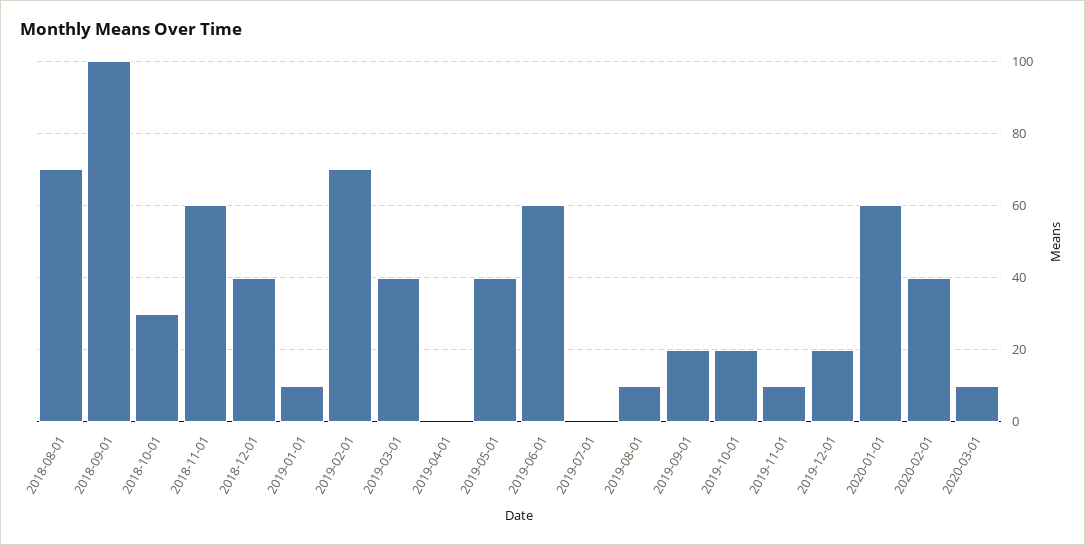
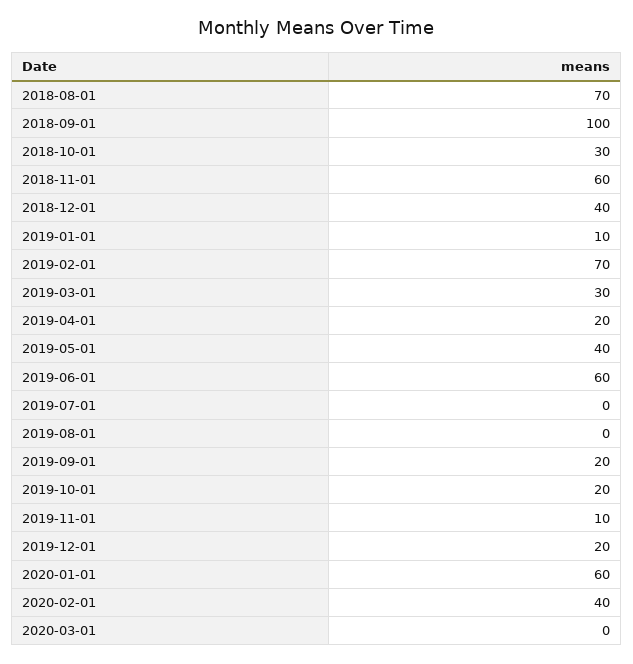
  {
    "2018-08-01": 70,
    "2018-09-01": 100,
    "2018-10-01": 30,
    "2018-11-01": 60,
    "2018-12-01": 40,
    "2019-01-01": 10,
    "2019-02-01": 70,
-   "2019-03-01": 40,
+   "2019-03-01": 30,
-   "2019-04-01": 0,
+   "2019-04-01": 20,
    "2019-05-01": 40,
    "2019-06-01": 60,
    "2019-07-01": 0,
-   "2019-08-01": 10,
+   "2019-08-01": 0,
    "2019-09-01": 20,
    "2019-10-01": 20,
    "2019-11-01": 10,
    "2019-12-01": 20,
    "2020-01-01": 60,
    "2020-02-01": 40,
-   "2020-03-01": 10
+   "2020-03-01": 0
  }

